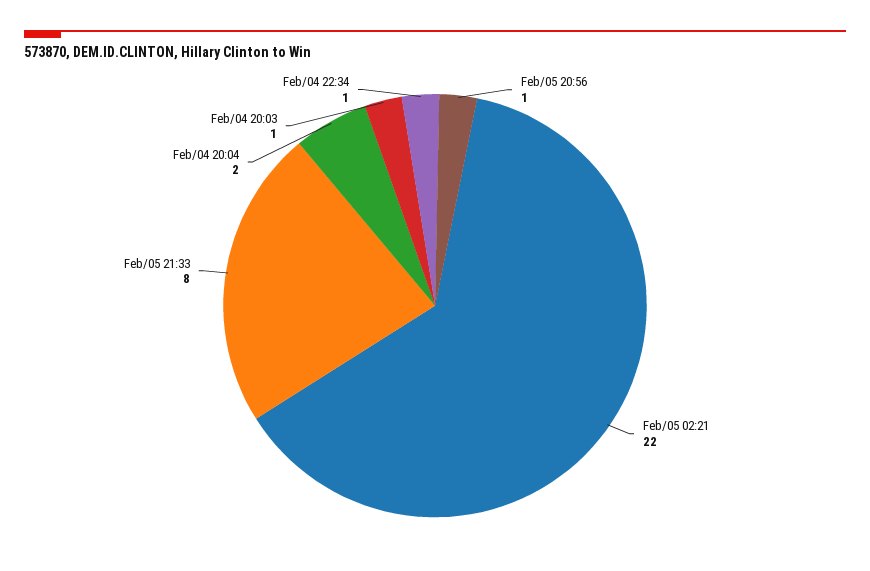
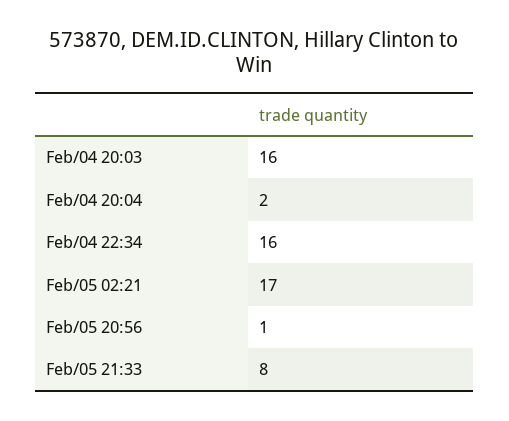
  {
    "Feb/05 20:56": 1,
-   "Feb/05 02:21": 22,
+   "Feb/05 02:21": 17,
    "Feb/05 21:33": 8,
    "Feb/04 20:04": 2,
-   "Feb/04 20:03": 1,
+   "Feb/04 20:03": 16,
-   "Feb/04 22:34": 1
+   "Feb/04 22:34": 16
  }

